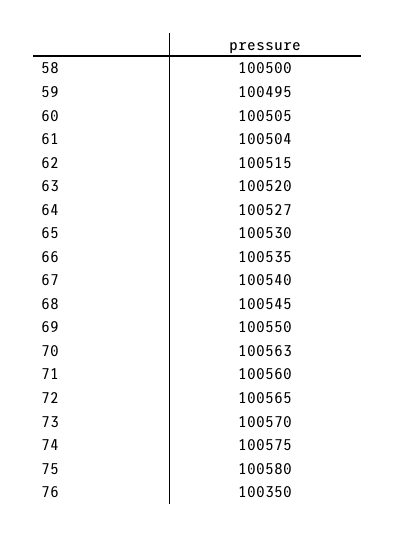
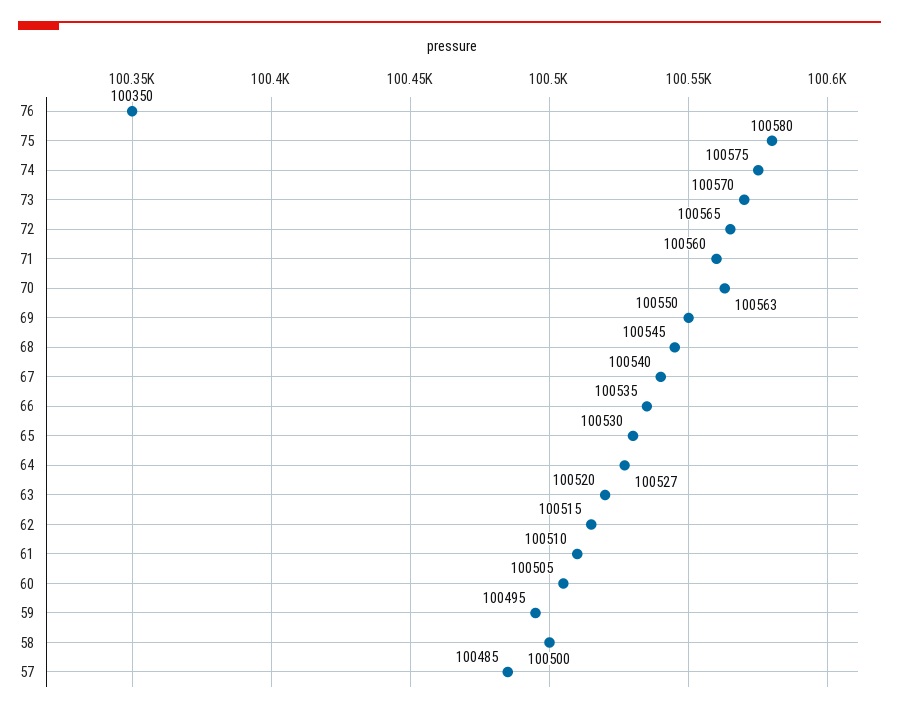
  {
    "58": 100500,
    "59": 100495,
    "60": 100505,
-   "61": 100504,
+   "61": 100510,
    "62": 100515,
    "63": 100520,
    "64": 100527,
    "65": 100530,
    "66": 100535,
    "67": 100540,
    "68": 100545,
    "69": 100550,
    "70": 100563,
    "71": 100560,
    "72": 100565,
    "73": 100570,
    "74": 100575,
    "75": 100580,
-   "76": 100350
+   "76": 100350,
+   "57": 100485
  }

